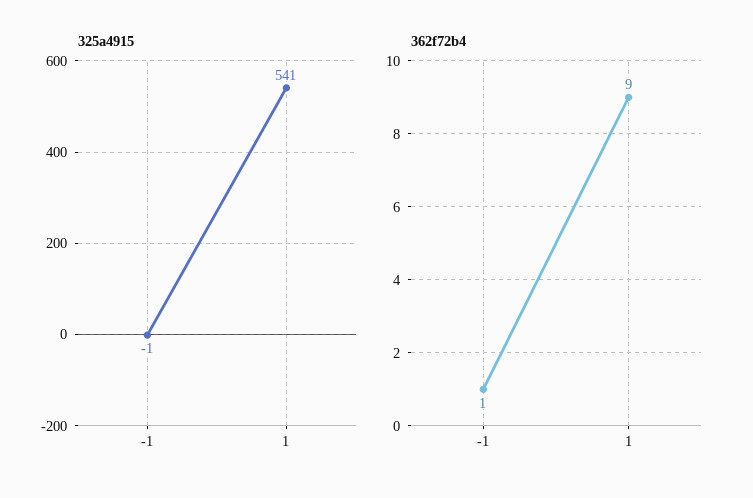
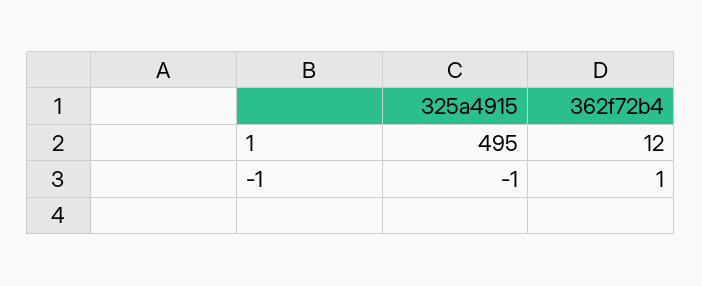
  {
    "325a4915": {
      "-1": -1,
-     "1": 541
+     "1": 495
    },
    "362f72b4": {
      "-1": 1,
-     "1": 9
+     "1": 12
    }
  }

